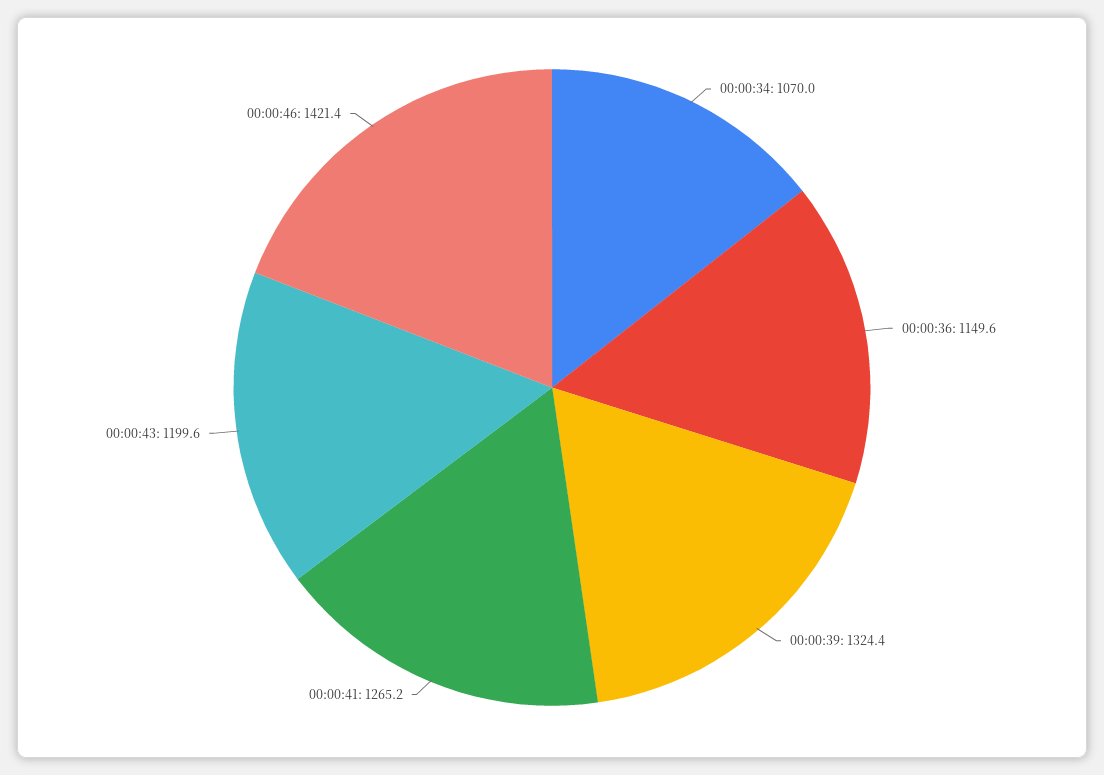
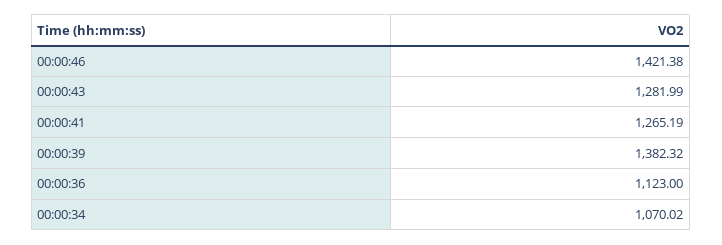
  {
    "00:00:34": 1070.02,
-   "00:00:36": 1149.6,
+   "00:00:36": 1123,
-   "00:00:39": 1324.4,
+   "00:00:39": 1382.32,
    "00:00:41": 1265.19,
-   "00:00:43": 1199.6,
+   "00:00:43": 1281.99,
    "00:00:46": 1421.38
  }

